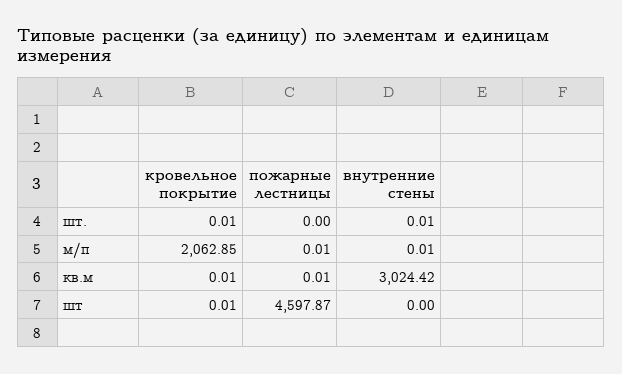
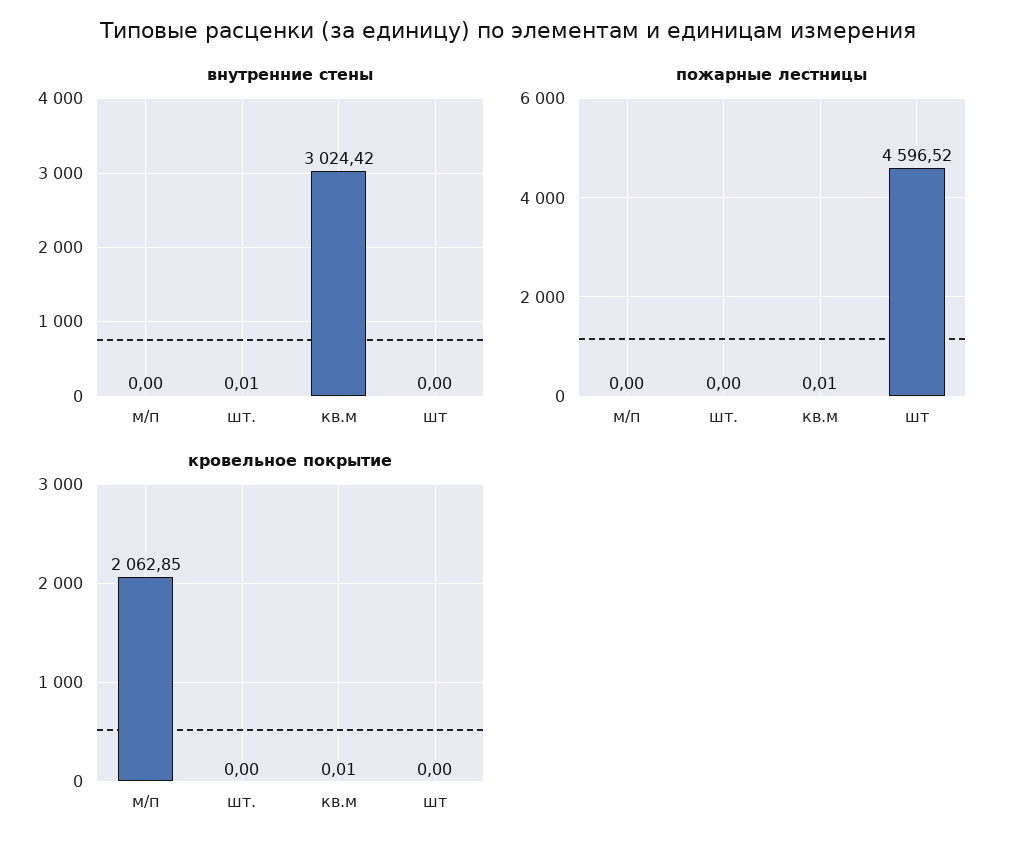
  {
    "кровельное покрытие": {
-     "шт.": 0.01,
+     "шт.": 0,
      "м/п": 2062.85,
      "кв.м": 0.01,
-     "шт": 0.01
+     "шт": 0
    },
    "пожарные лестницы": {
      "шт.": 0,
-     "м/п": 0.01,
+     "м/п": 0,
      "кв.м": 0.01,
-     "шт": 4597.87
+     "шт": 4596.52
    },
    "внутренние стены": {
      "шт.": 0.01,
-     "м/п": 0.01,
+     "м/п": 0,
      "кв.м": 3024.42,
      "шт": 0
    }
  }

